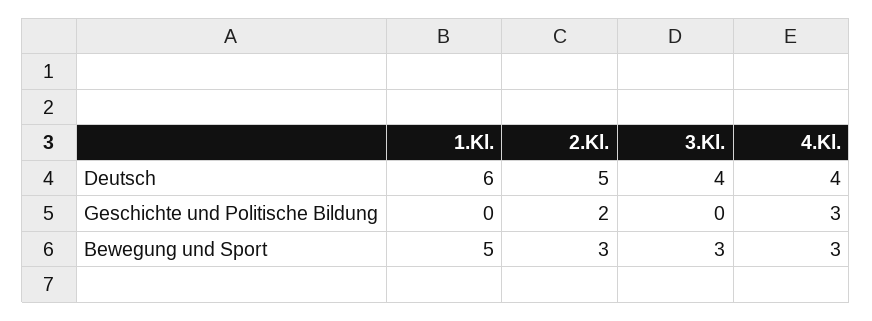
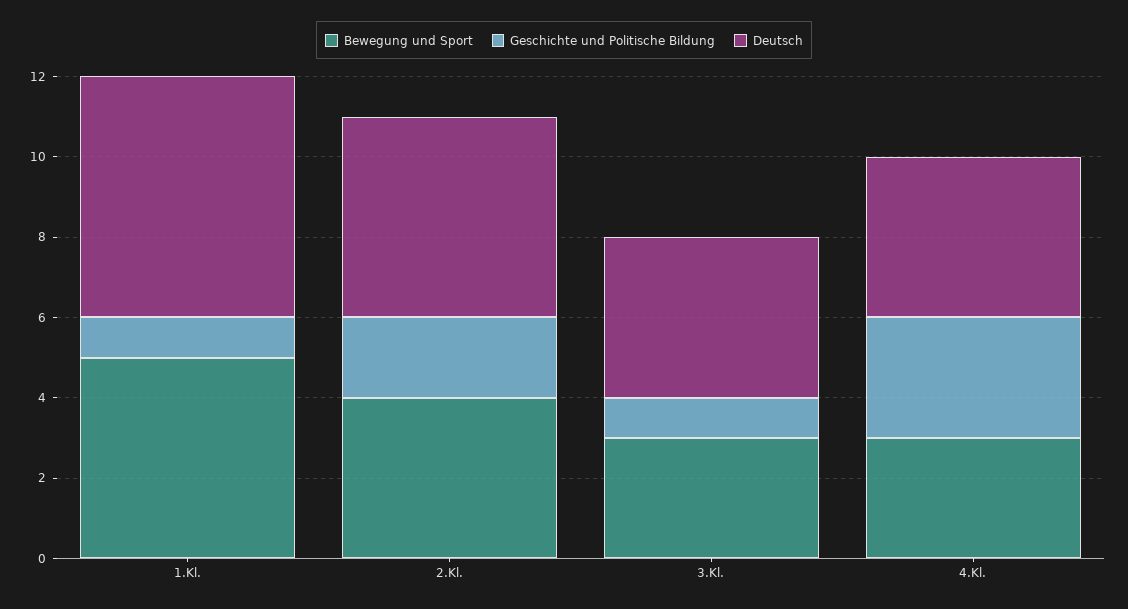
  {
    "Deutsch": {
      "1.Kl.": 6,
      "2.Kl.": 5,
      "3.Kl.": 4,
      "4.Kl.": 4
    },
    "Geschichte und Politische Bildung": {
-     "1.Kl.": 0,
+     "1.Kl.": 1,
      "2.Kl.": 2,
-     "3.Kl.": 0,
+     "3.Kl.": 1,
      "4.Kl.": 3
    },
    "Bewegung und Sport": {
      "1.Kl.": 5,
-     "2.Kl.": 3,
+     "2.Kl.": 4,
      "3.Kl.": 3,
      "4.Kl.": 3
    }
  }

